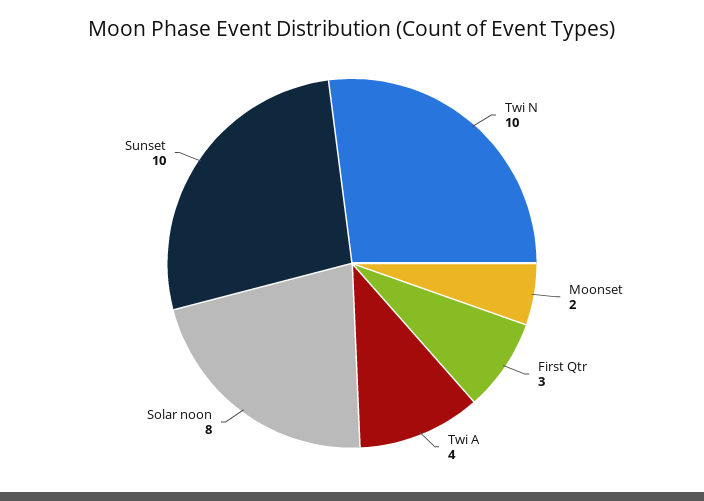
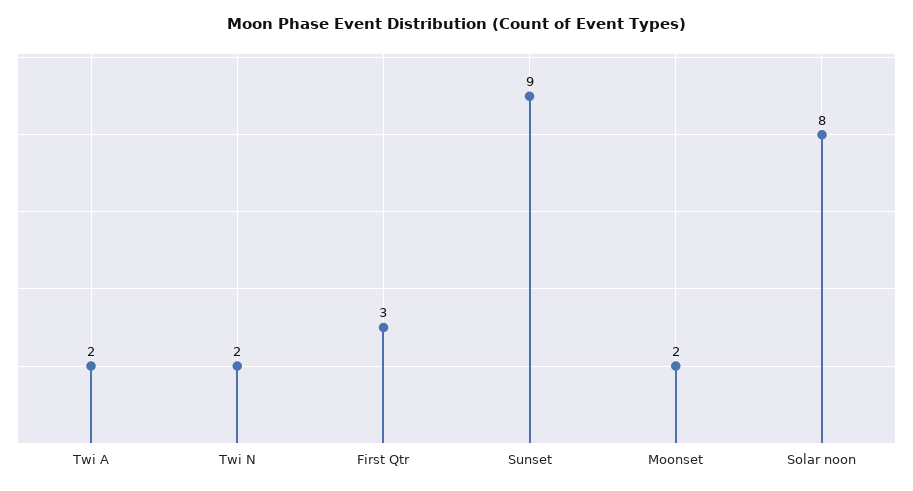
  {
-   "Twi N": 10,
+   "Twi N": 2,
    "Moonset": 2,
    "First Qtr": 3,
-   "Twi A": 4,
+   "Twi A": 2,
    "Solar noon": 8,
-   "Sunset": 10
+   "Sunset": 9
  }

